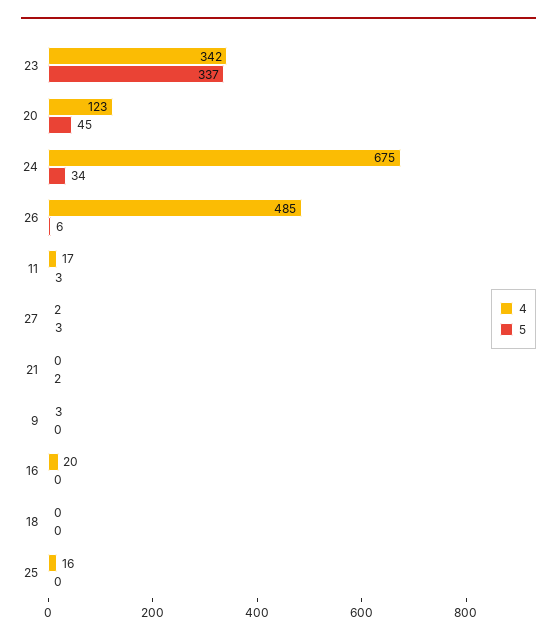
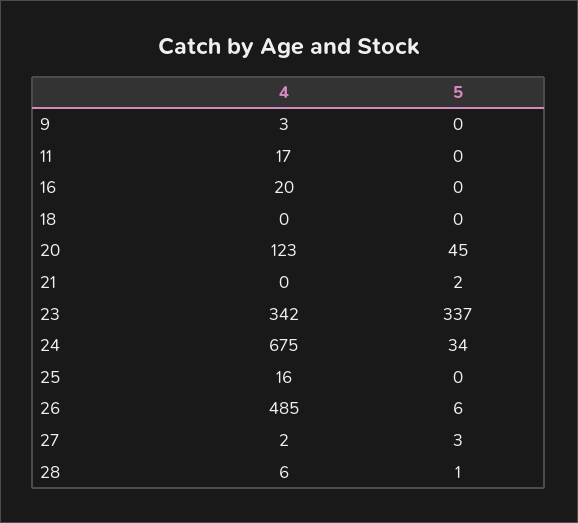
  {
    "4": {
      "23": 342,
      "20": 123,
      "24": 675,
      "26": 485,
      "11": 17,
      "27": 2,
      "21": 0,
      "9": 3,
      "16": 20,
      "18": 0,
-     "25": 16
+     "25": 16,
+     "28": 6
    },
    "5": {
      "23": 337,
      "20": 45,
      "24": 34,
      "26": 6,
-     "11": 3,
+     "11": 0,
      "27": 3,
      "21": 2,
      "9": 0,
      "16": 0,
      "18": 0,
-     "25": 0
+     "25": 0,
+     "28": 1
    }
  }

